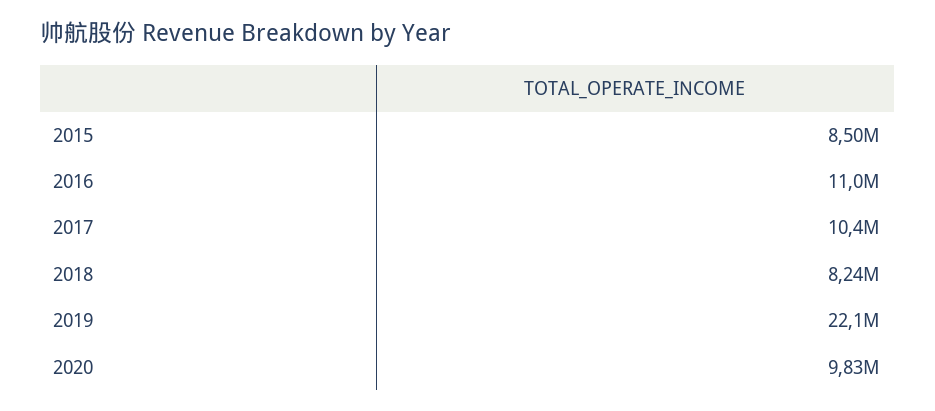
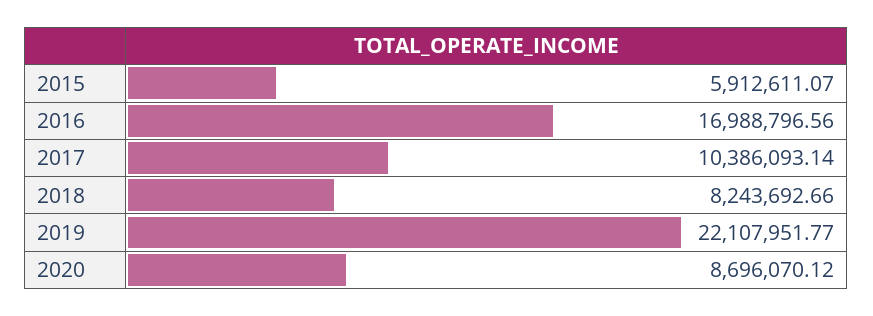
  {
-   "2015": 8500000,
+   "2015": 5912611.07,
-   "2016": 11000000,
+   "2016": 16988796.56,
    "2017": 10386093.14,
    "2018": 8243692.66,
    "2019": 22107951.77,
-   "2020": 9830000
+   "2020": 8696070.12
  }

